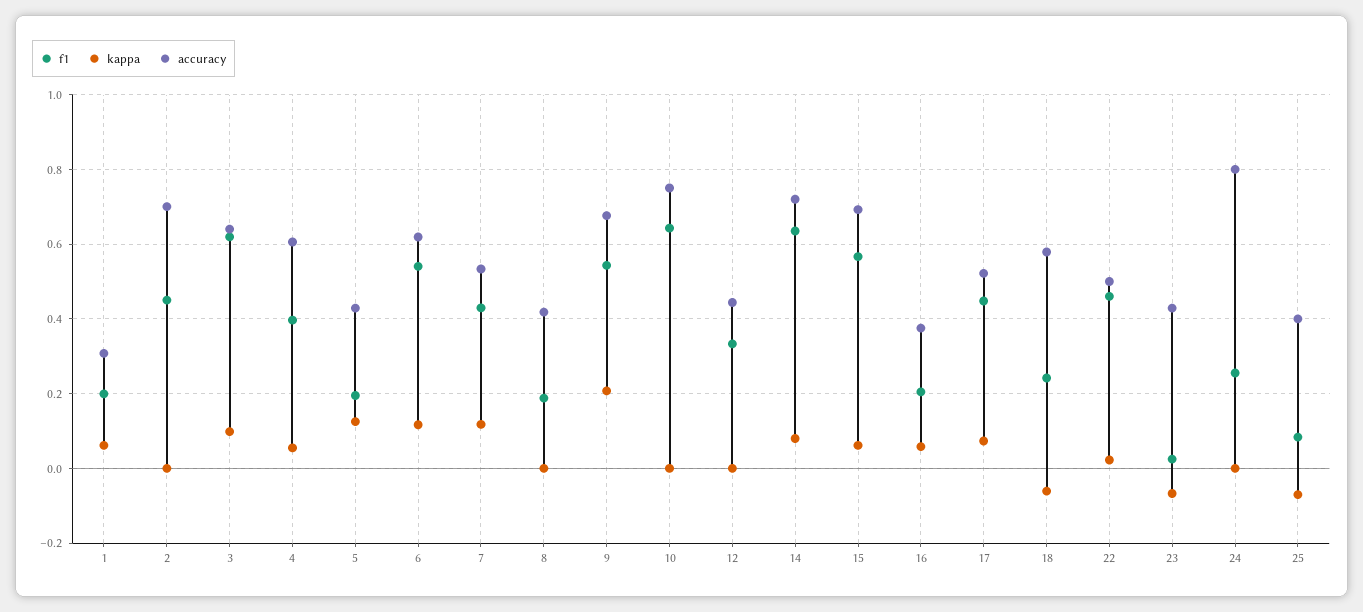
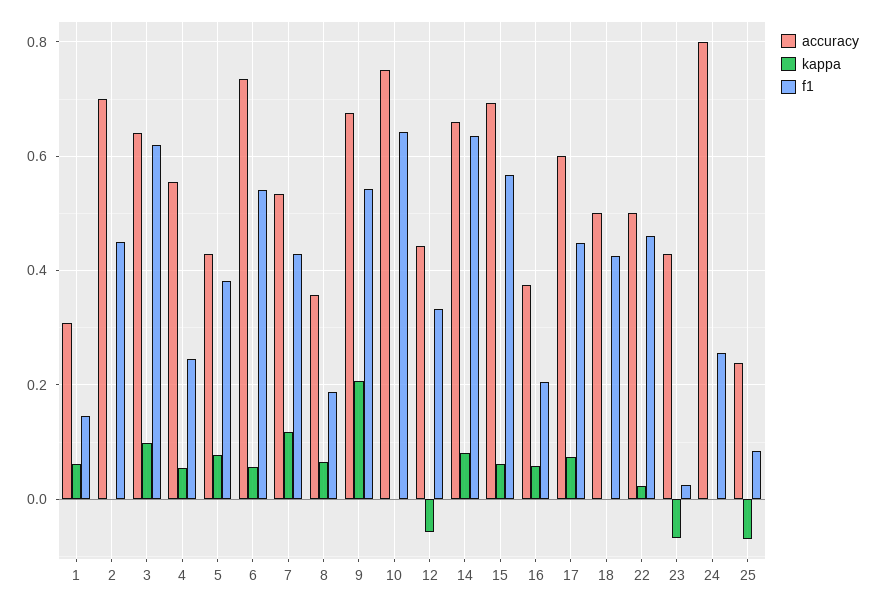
  {
    "f1": {
-     "1": 0.2,
+     "1": 0.14,
      "2": 0.46,
      "3": 0.62,
-     "4": 0.4,
+     "4": 0.24,
-     "5": 0.2,
+     "5": 0.38,
      "6": 0.54,
      "7": 0.42,
      "8": 0.18,
      "9": 0.54,
      "10": 0.64,
      "12": 0.34,
      "14": 0.64,
      "15": 0.56,
      "16": 0.2,
      "17": 0.44,
-     "18": 0.24,
+     "18": 0.42,
      "22": 0.46,
      "23": 0.02,
      "24": 0.26,
      "25": 0.08
    },
    "kappa": {
      "1": 0.06,
      "2": 0,
      "3": 0.1,
      "4": 0.06,
-     "5": 0.12,
+     "5": 0.08,
-     "6": 0.12,
+     "6": 0.06,
      "7": 0.12,
-     "8": 0,
+     "8": 0.06,
      "9": 0.2,
      "10": 0,
-     "12": 0,
+     "12": -0.06,
      "14": 0.08,
      "15": 0.06,
      "16": 0.06,
      "17": 0.08,
-     "18": -0.06,
+     "18": 0,
      "22": 0.02,
      "23": -0.06,
      "24": 0,
      "25": -0.08
    },
    "accuracy": {
      "1": 0.3,
      "2": 0.7,
      "3": 0.64,
-     "4": 0.6,
+     "4": 0.56,
      "5": 0.42,
-     "6": 0.62,
+     "6": 0.74,
      "7": 0.54,
-     "8": 0.42,
+     "8": 0.36,
      "9": 0.68,
      "10": 0.76,
      "12": 0.44,
-     "14": 0.72,
+     "14": 0.66,
      "15": 0.7,
      "16": 0.38,
-     "17": 0.52,
+     "17": 0.6,
-     "18": 0.58,
+     "18": 0.5,
      "22": 0.5,
      "23": 0.42,
      "24": 0.8,
-     "25": 0.4
+     "25": 0.24
    }
  }

